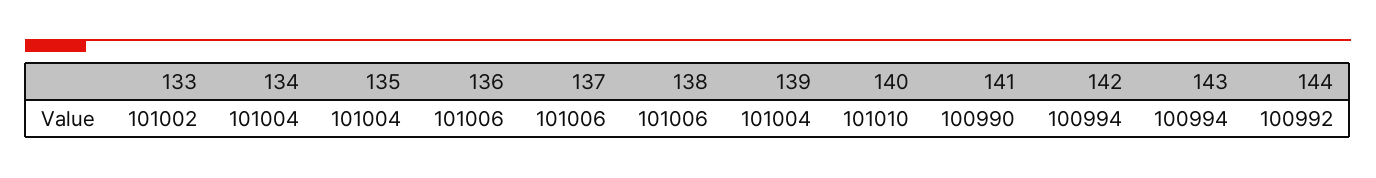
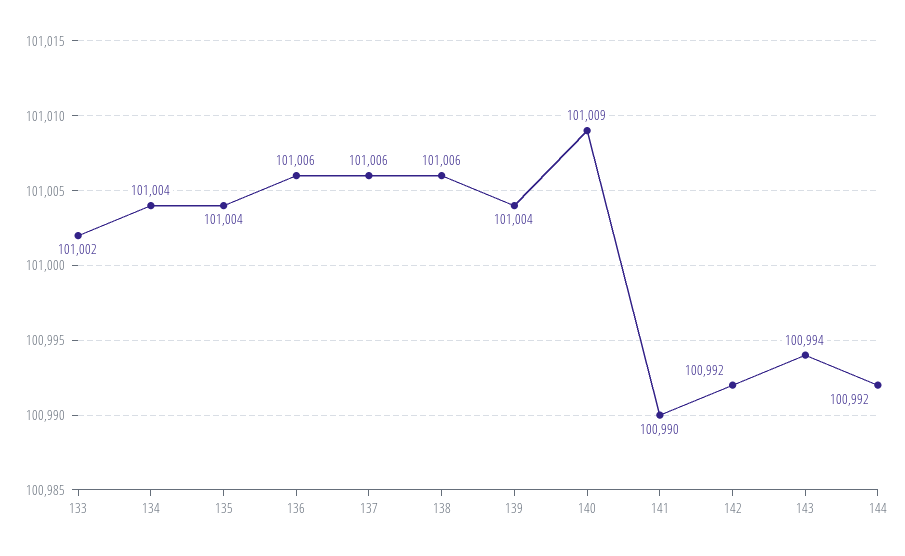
  {
    "133": 101002,
    "134": 101004,
    "135": 101004,
    "136": 101006,
    "137": 101006,
    "138": 101006,
    "139": 101004,
-   "140": 101010,
+   "140": 101009,
    "141": 100990,
-   "142": 100994,
+   "142": 100992,
    "143": 100994,
    "144": 100992
  }

